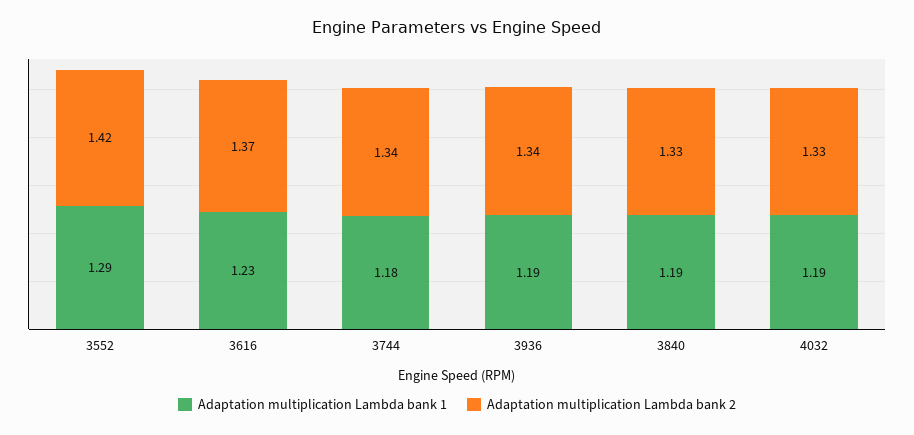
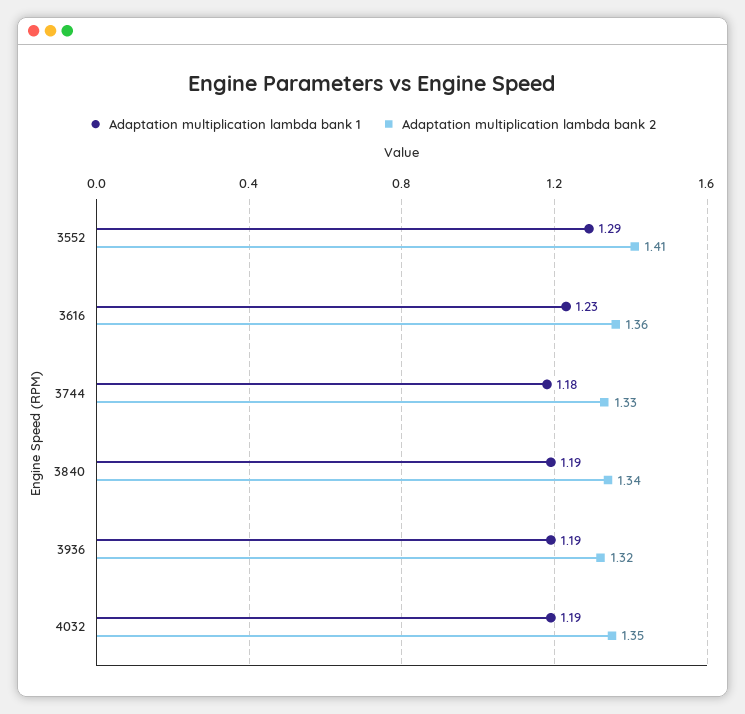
  {
    "Adaptation multiplication Lambda bank 1": {
      "3552": 1.29,
      "3616": 1.23,
      "3744": 1.18,
      "3936": 1.19,
      "3840": 1.19,
      "4032": 1.19
    },
    "Adaptation multiplication Lambda bank 2": {
-     "3552": 1.42,
+     "3552": 1.41,
-     "3616": 1.37,
+     "3616": 1.36,
-     "3744": 1.34,
+     "3744": 1.33,
-     "3936": 1.34,
+     "3936": 1.32,
-     "3840": 1.33,
+     "3840": 1.34,
-     "4032": 1.33
+     "4032": 1.35
    }
  }

